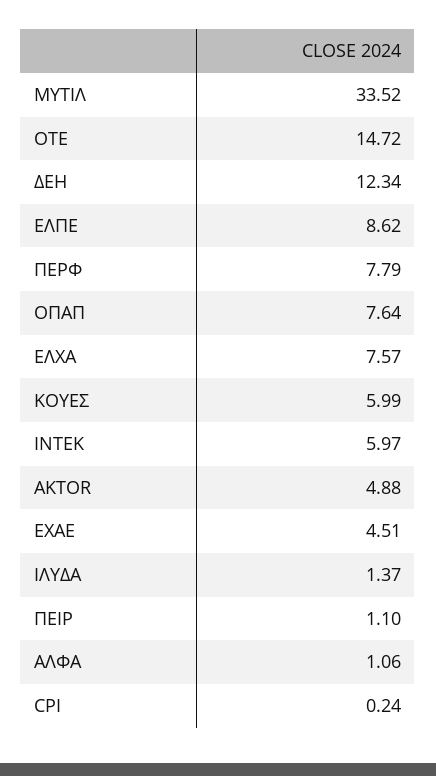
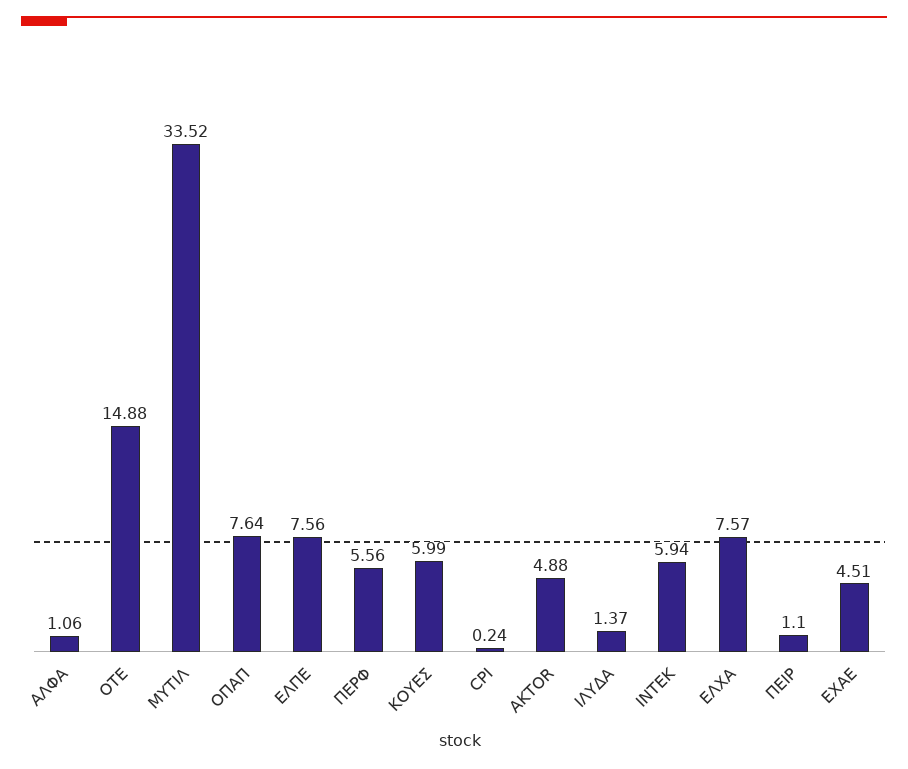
  {
    "ΜΥΤΙΛ": 33.52,
-   "ΟΤΕ": 14.72,
+   "ΟΤΕ": 14.88,
-   "ΔΕΗ": 12.34,
-   "ΕΛΠΕ": 8.62,
+   "ΕΛΠΕ": 7.56,
-   "ΠΕΡΦ": 7.79,
+   "ΠΕΡΦ": 5.56,
    "ΟΠΑΠ": 7.64,
    "ΕΛΧΑ": 7.57,
    "ΚΟΥΕΣ": 5.99,
-   "ΙΝΤΕΚ": 5.97,
+   "ΙΝΤΕΚ": 5.94,
    "AKTOR": 4.88,
    "ΕΧΑΕ": 4.51,
    "ΙΛΥΔΑ": 1.37,
    "ΠΕΙΡ": 1.1,
    "ΑΛΦΑ": 1.06,
    "CPI": 0.24
  }

